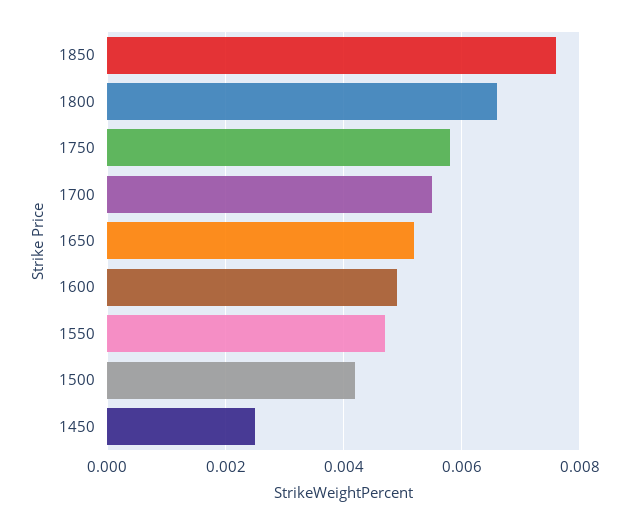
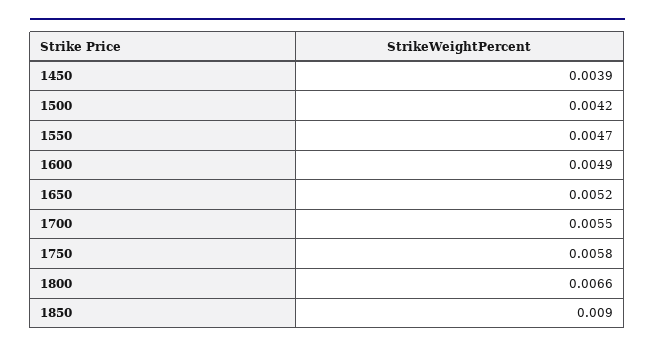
  {
-   "1850": 0.0075,
+   "1850": 0.009,
    "1800": 0.0066,
    "1750": 0.0058,
    "1700": 0.0055,
    "1650": 0.0052,
    "1600": 0.0049,
    "1550": 0.0047,
    "1500": 0.0042,
-   "1450": 0.0025
+   "1450": 0.0039
  }

